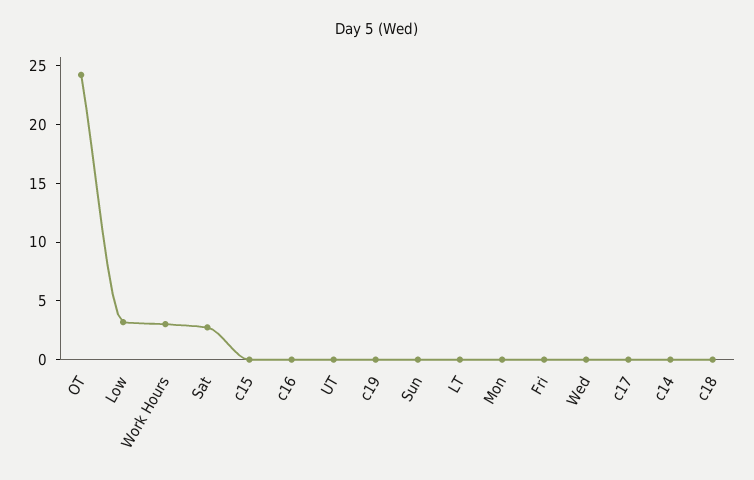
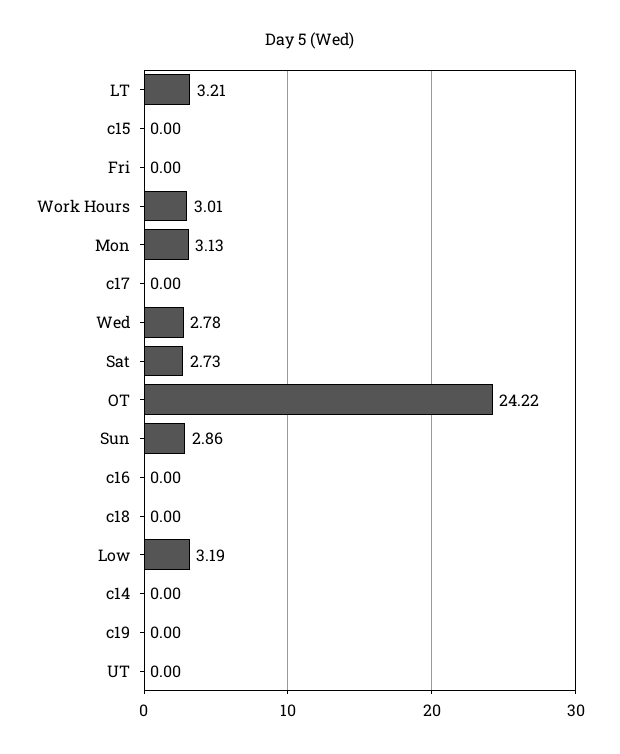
  {
    "OT": 24.22,
    "Low": 3.19,
    "Work Hours": 3.01,
    "Sat": 2.73,
    "c15": 0,
    "c16": 0,
    "UT": 0,
    "c19": 0,
-   "Sun": 0,
+   "Sun": 2.86,
-   "LT": 0,
+   "LT": 3.21,
-   "Mon": 0,
+   "Mon": 3.13,
    "Fri": 0,
-   "Wed": 0,
+   "Wed": 2.78,
    "c17": 0,
    "c14": 0,
    "c18": 0
  }

